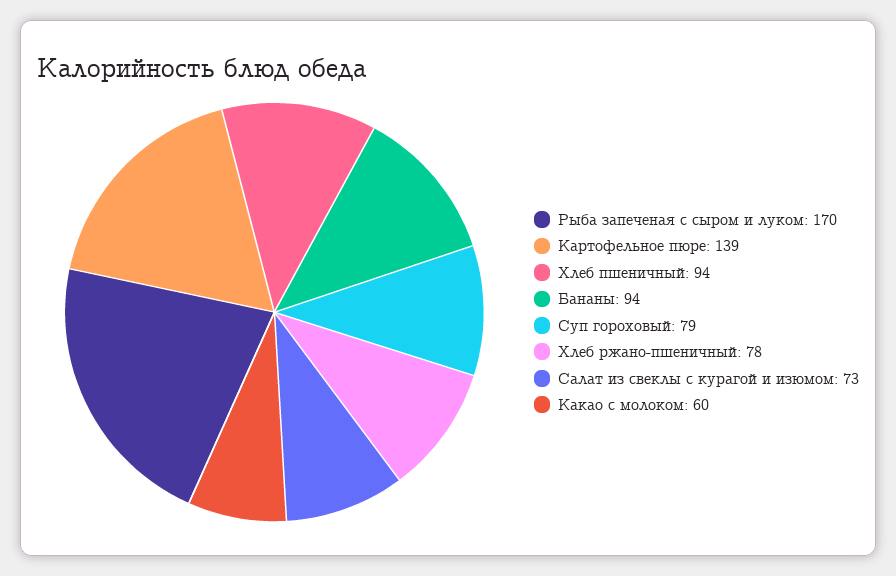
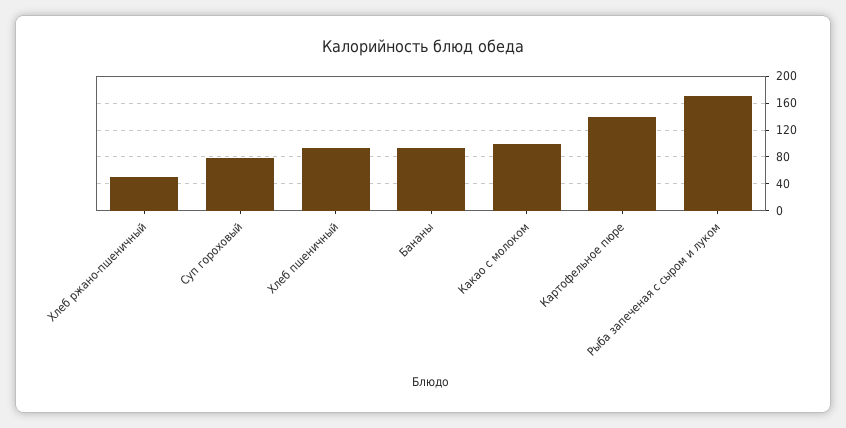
  {
    "Рыба запеченая с сыром и луком": 170,
    "Картофельное пюре": 139,
    "Хлеб пшеничный": 94,
    "Бананы": 94,
    "Суп гороховый": 79,
-   "Хлеб ржано-пшеничный": 78,
+   "Хлеб ржано-пшеничный": 50,
-   "Салат из свеклы с курагой и изюмом": 73,
-   "Какао с молоком": 60
+   "Какао с молоком": 100
  }

